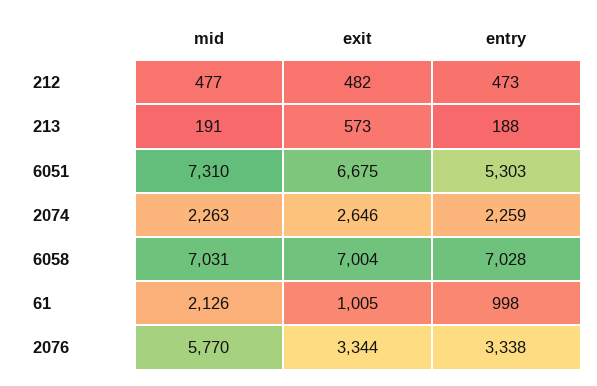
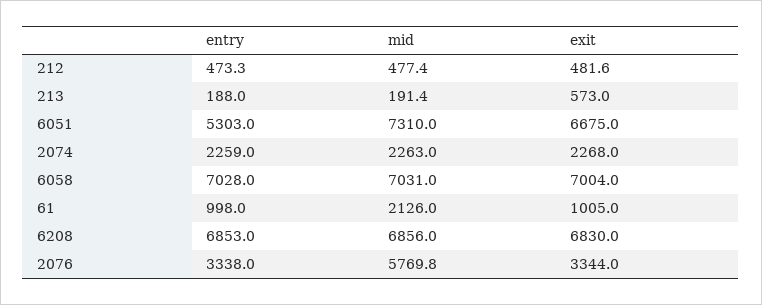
  {
    "mid": {
      "212": 477.4,
      "213": 191.4,
      "6051": 7310,
      "2074": 2263,
      "6058": 7031,
      "61": 2126,
-     "2076": 5769.8
+     "2076": 5769.8,
+     "6208": 6856
    },
    "exit": {
      "212": 481.6,
      "213": 573,
      "6051": 6675,
-     "2074": 2646,
+     "2074": 2268,
      "6058": 7004,
      "61": 1005,
-     "2076": 3344
+     "2076": 3344,
+     "6208": 6830
    },
    "entry": {
      "212": 473.3,
      "213": 188,
      "6051": 5303,
      "2074": 2259,
      "6058": 7028,
      "61": 998,
-     "2076": 3338
+     "2076": 3338,
+     "6208": 6853
    }
  }

